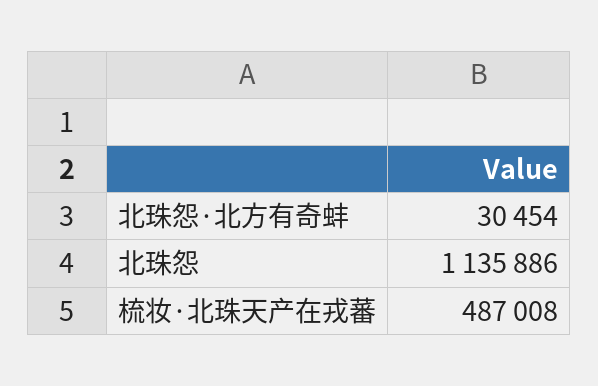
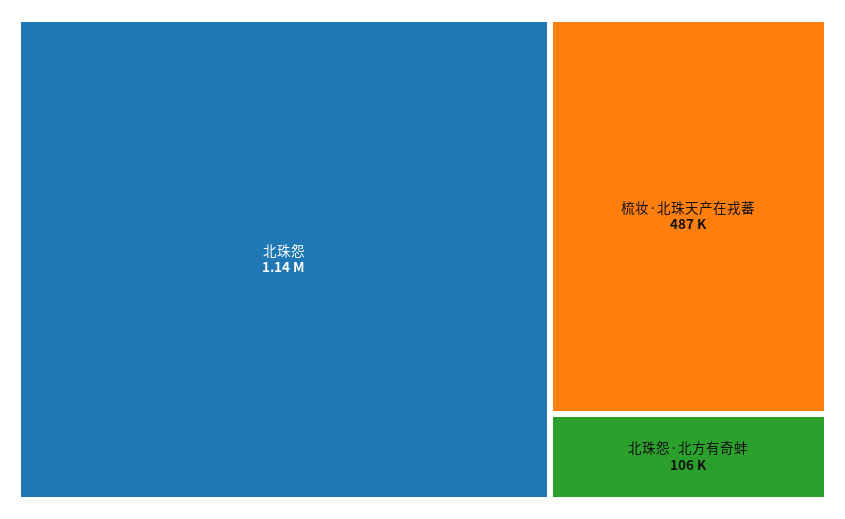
  {
-   "北珠怨·北方有奇蚌": 30454,
+   "北珠怨·北方有奇蚌": 106000,
    "北珠怨": 1135886,
    "梳妆·北珠天产在戎蕃": 487008
  }

